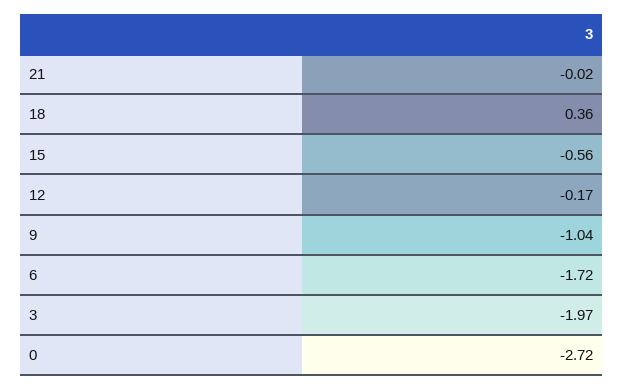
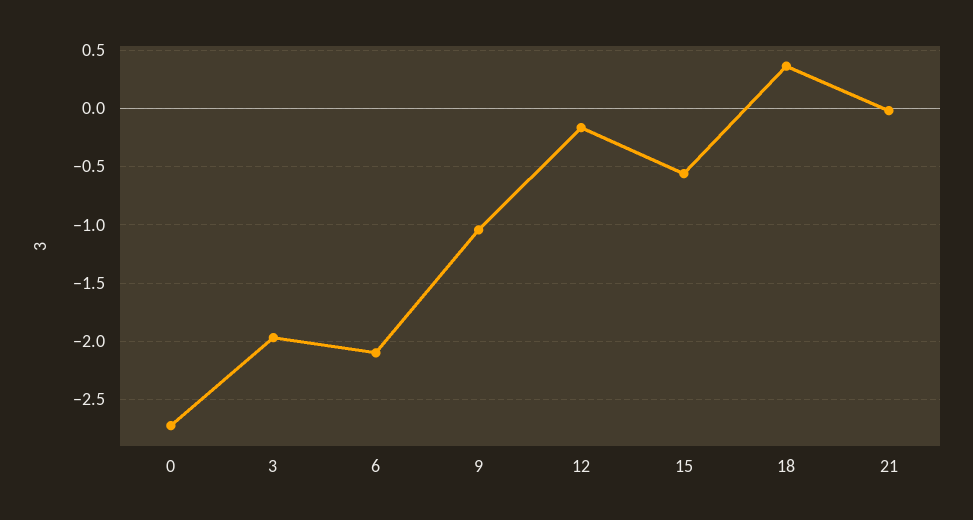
  {
    "21": -0.02,
    "18": 0.36,
    "15": -0.56,
    "12": -0.17,
    "9": -1.04,
-   "6": -1.72,
+   "6": -2.1,
    "3": -1.97,
    "0": -2.72
  }

